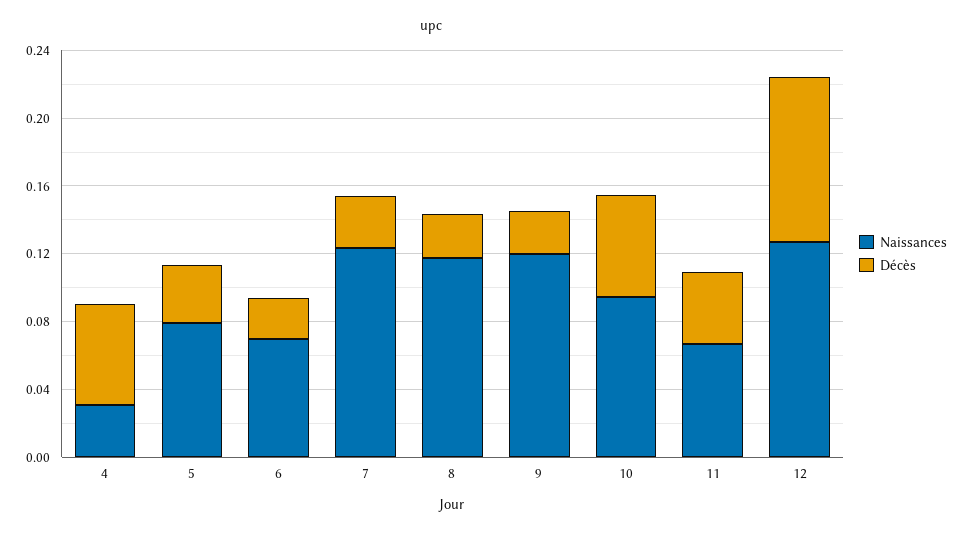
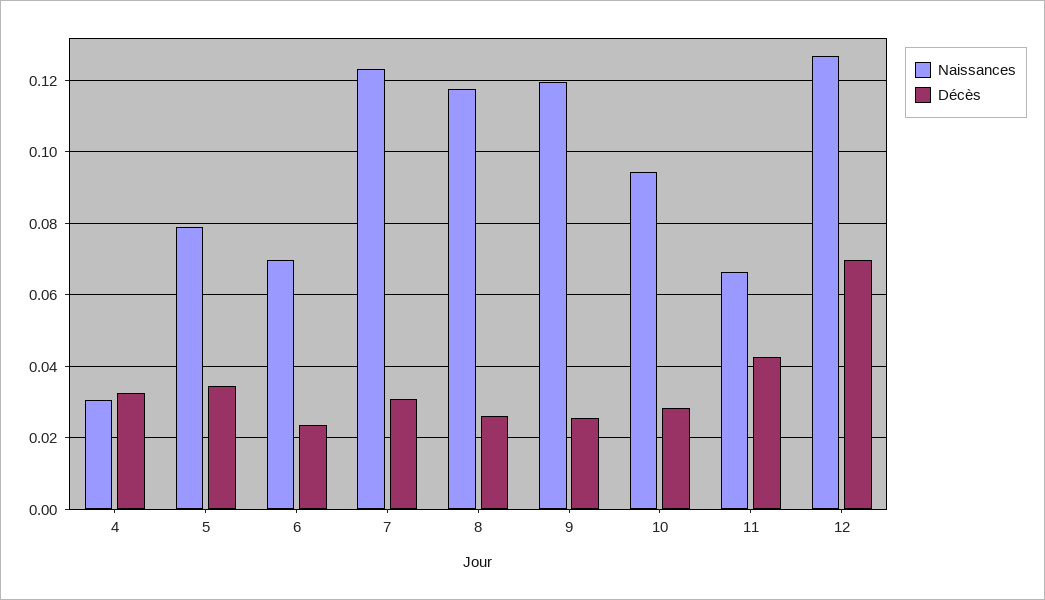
  {
    "Naissances": {
      "4": 0.03,
      "5": 0.078,
      "6": 0.07,
      "7": 0.124,
      "8": 0.118,
      "9": 0.12,
      "10": 0.094,
      "11": 0.066,
      "12": 0.126
    },
    "Décès": {
-     "4": 0.06,
+     "4": 0.032,
      "5": 0.034,
      "6": 0.024,
      "7": 0.032,
      "8": 0.026,
      "9": 0.026,
-     "10": 0.06,
+     "10": 0.028,
      "11": 0.042,
-     "12": 0.1
+     "12": 0.07
    }
  }

